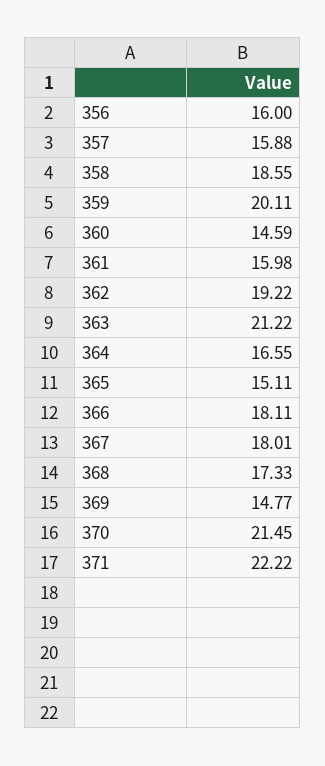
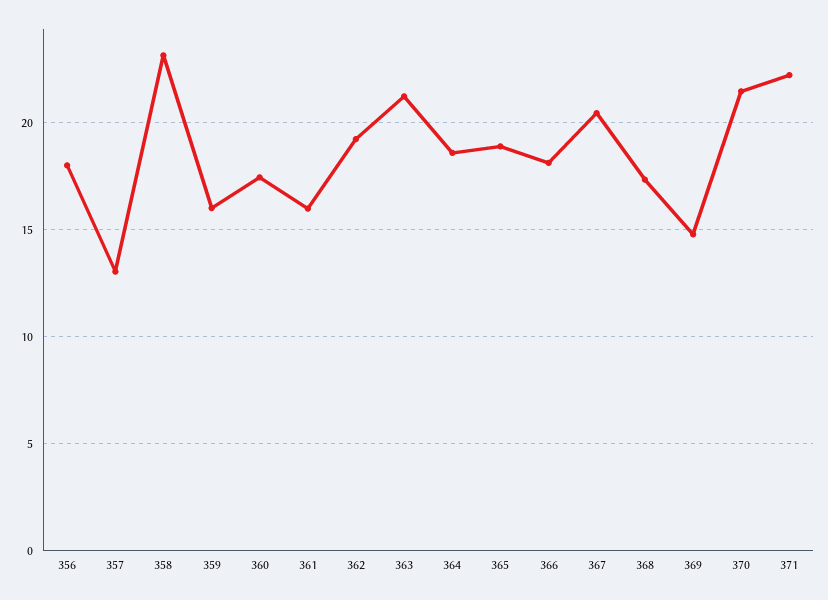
  {
-   "356": 16,
+   "356": 18,
-   "357": 15.88,
+   "357": 13,
-   "358": 18.55,
+   "358": 23,
-   "359": 20.11,
+   "359": 16,
-   "360": 14.59,
+   "360": 17.5,
    "361": 15.98,
    "362": 19.22,
    "363": 21.22,
-   "364": 16.55,
+   "364": 18.5,
-   "365": 15.11,
+   "365": 19,
    "366": 18.11,
-   "367": 18.01,
+   "367": 20.5,
    "368": 17.33,
    "369": 14.77,
    "370": 21.45,
    "371": 22.22
  }

